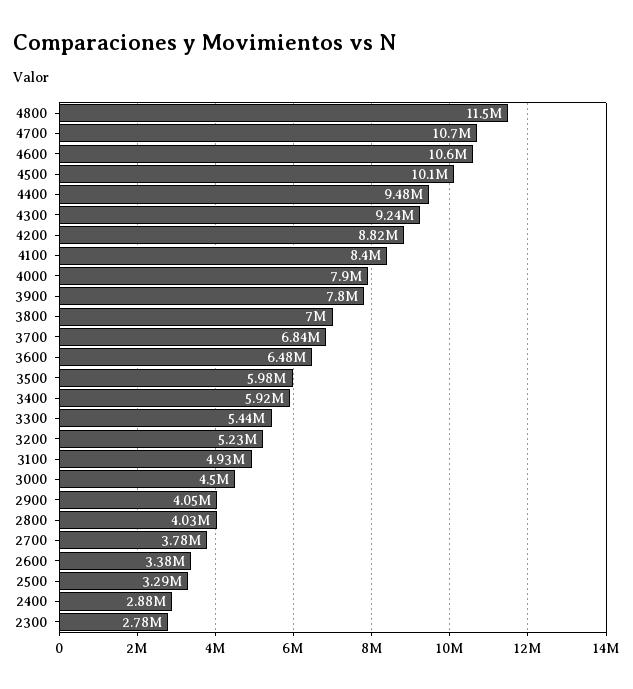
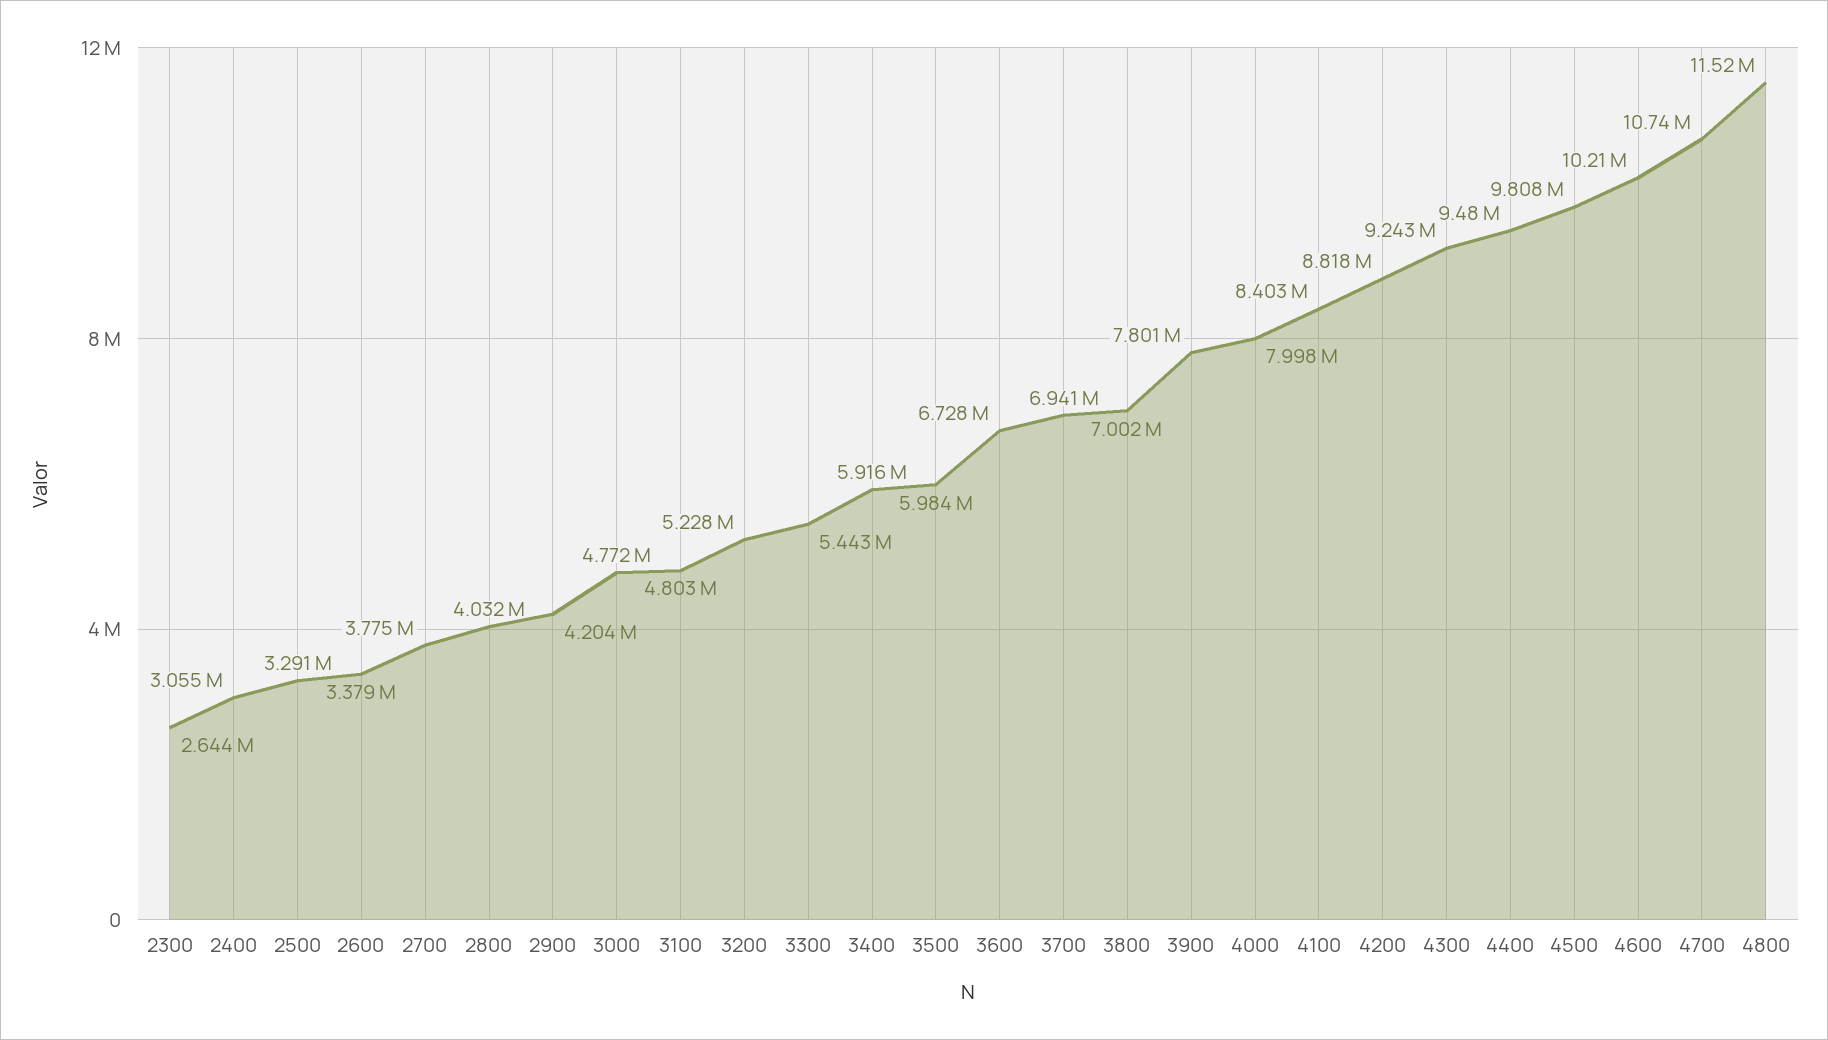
  {
    "4800": 11520000,
    "4700": 10740000,
-   "4600": 10600000,
+   "4600": 10210000,
-   "4500": 10100000,
+   "4500": 9808000,
    "4400": 9480000,
    "4300": 9243000,
    "4200": 8818000,
    "4100": 8403000,
-   "4000": 7900000,
+   "4000": 7998000,
    "3900": 7801000,
    "3800": 7002000,
-   "3700": 6840000,
+   "3700": 6941000,
-   "3600": 6480000,
+   "3600": 6728000,
    "3500": 5984000,
    "3400": 5916000,
    "3300": 5443000,
    "3200": 5228000,
-   "3100": 4930000,
+   "3100": 4803000,
-   "3000": 4500000,
+   "3000": 4772000,
-   "2900": 4050000,
+   "2900": 4204000,
    "2800": 4032000,
    "2700": 3775000,
    "2600": 3379000,
    "2500": 3291000,
-   "2400": 2880000,
+   "2400": 3055000,
-   "2300": 2780000
+   "2300": 2644000
  }

